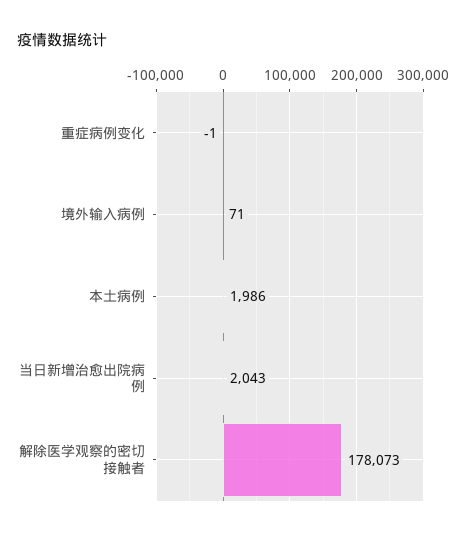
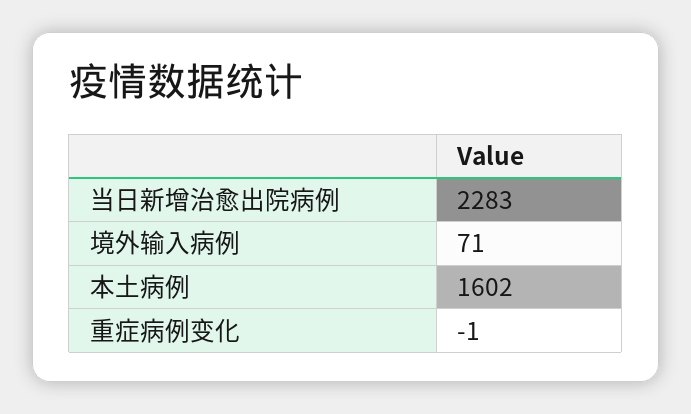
  {
    "重症病例变化": -1,
    "境外输入病例": 71,
-   "本土病例": 1986,
+   "本土病例": 1602,
-   "当日新增治愈出院病例": 2043,
+   "当日新增治愈出院病例": 2283
-   "解除医学观察的密切接触者": 178073
  }

